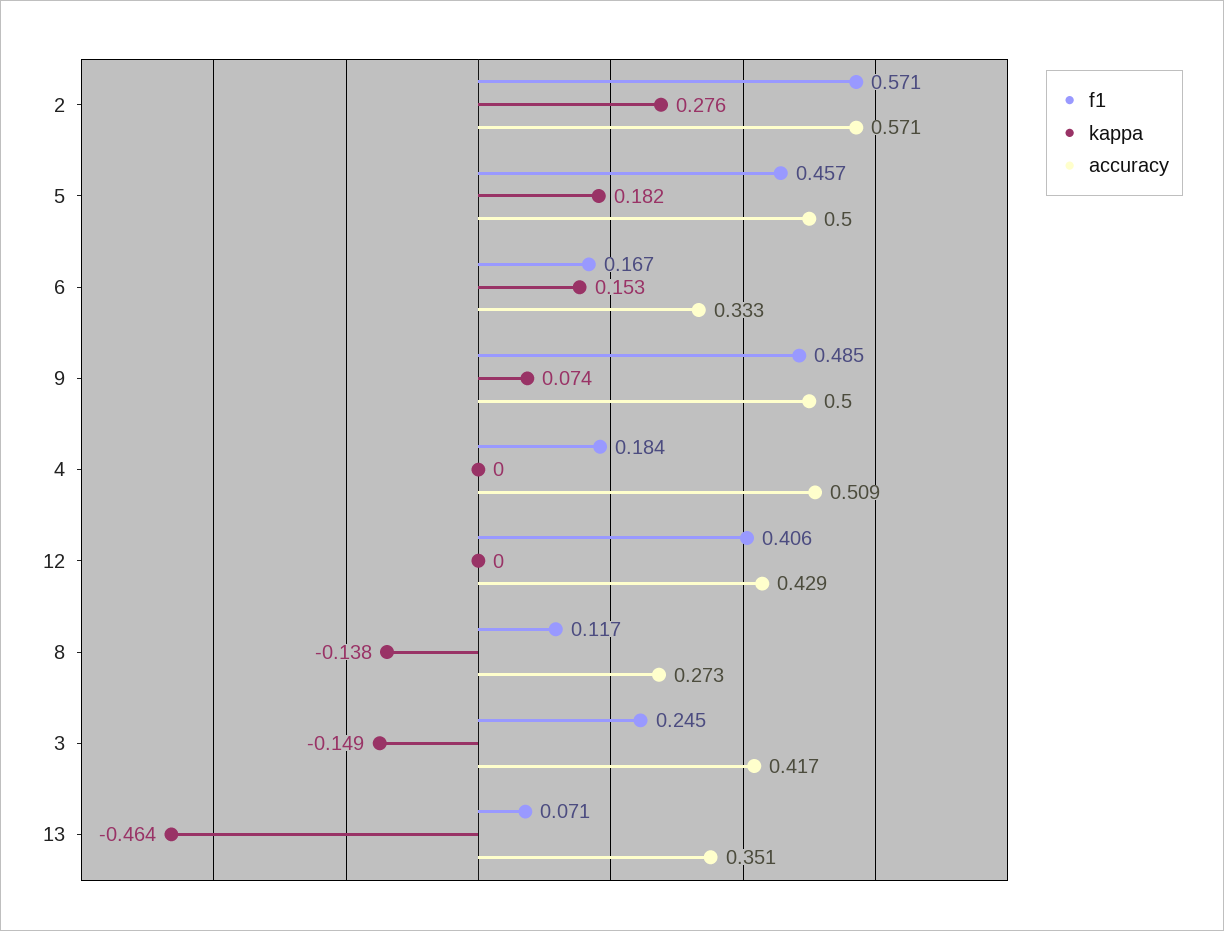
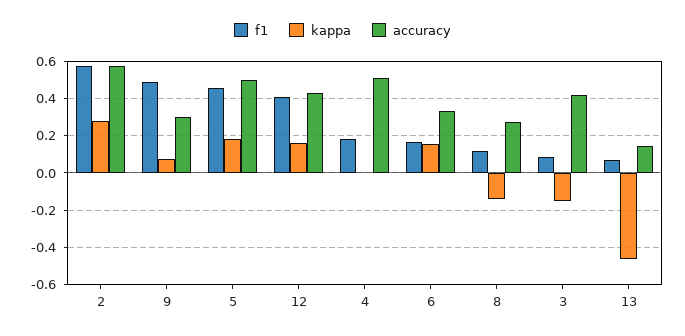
  {
    "f1": {
      "2": 0.571,
      "5": 0.457,
      "6": 0.167,
      "9": 0.485,
      "4": 0.184,
      "12": 0.406,
      "8": 0.117,
-     "3": 0.245,
+     "3": 0.1,
      "13": 0.071
    },
    "kappa": {
      "2": 0.276,
      "5": 0.182,
      "6": 0.153,
      "9": 0.074,
      "4": 0,
-     "12": 0,
+     "12": 0.15,
      "8": -0.138,
      "3": -0.149,
      "13": -0.464
    },
    "accuracy": {
      "2": 0.571,
      "5": 0.5,
      "6": 0.333,
-     "9": 0.5,
+     "9": 0.3,
      "4": 0.509,
      "12": 0.429,
      "8": 0.273,
      "3": 0.417,
-     "13": 0.351
+     "13": 0.15
    }
  }

